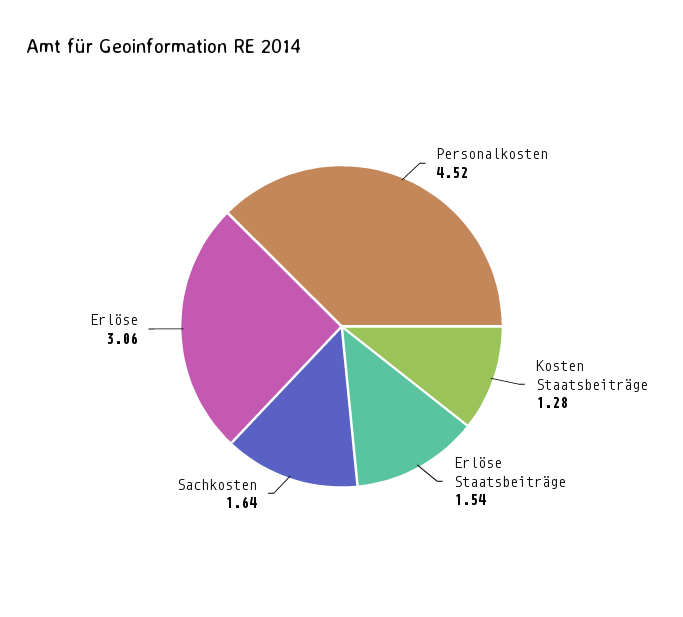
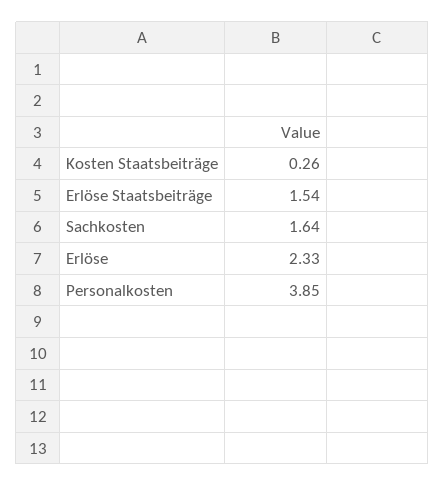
  {
-   "Personalkosten": 4.52,
+   "Personalkosten": 3.85,
-   "Kosten Staatsbeiträge": 1.28,
+   "Kosten Staatsbeiträge": 0.26,
    "Erlöse Staatsbeiträge": 1.54,
    "Sachkosten": 1.64,
-   "Erlöse": 3.06
+   "Erlöse": 2.33
  }

